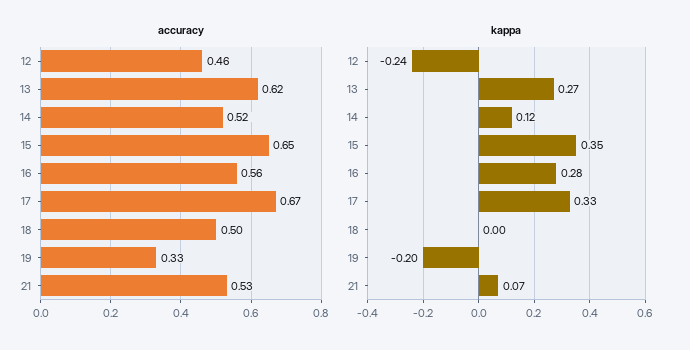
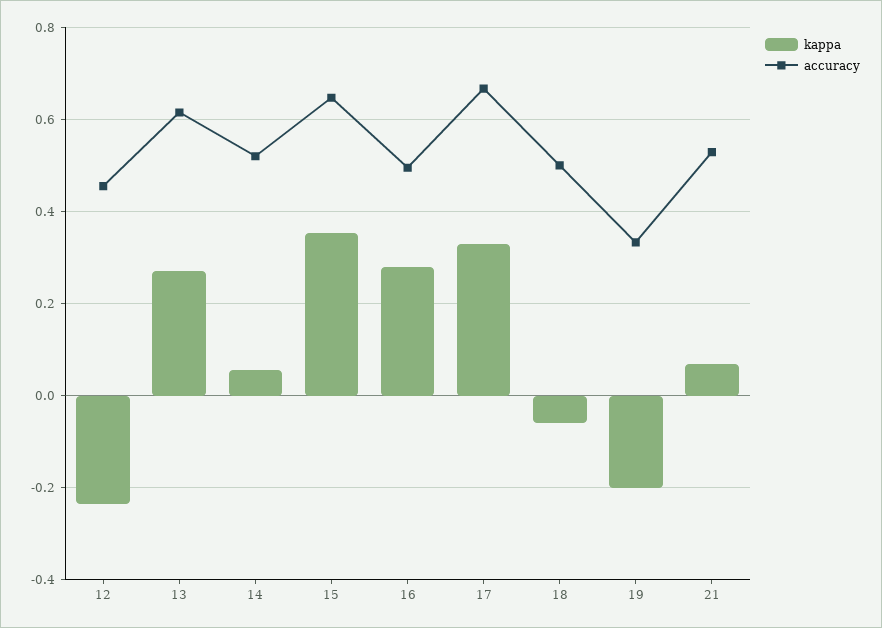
  {
    "accuracy": {
      "12": 0.46,
      "13": 0.62,
      "14": 0.52,
      "15": 0.65,
-     "16": 0.56,
+     "16": 0.5,
      "17": 0.67,
      "18": 0.5,
      "19": 0.33,
      "21": 0.53
    },
    "kappa": {
      "12": -0.24,
      "13": 0.27,
-     "14": 0.12,
+     "14": 0.06,
      "15": 0.35,
      "16": 0.28,
      "17": 0.33,
-     "18": 0,
+     "18": -0.06,
      "19": -0.2,
      "21": 0.07
    }
  }

